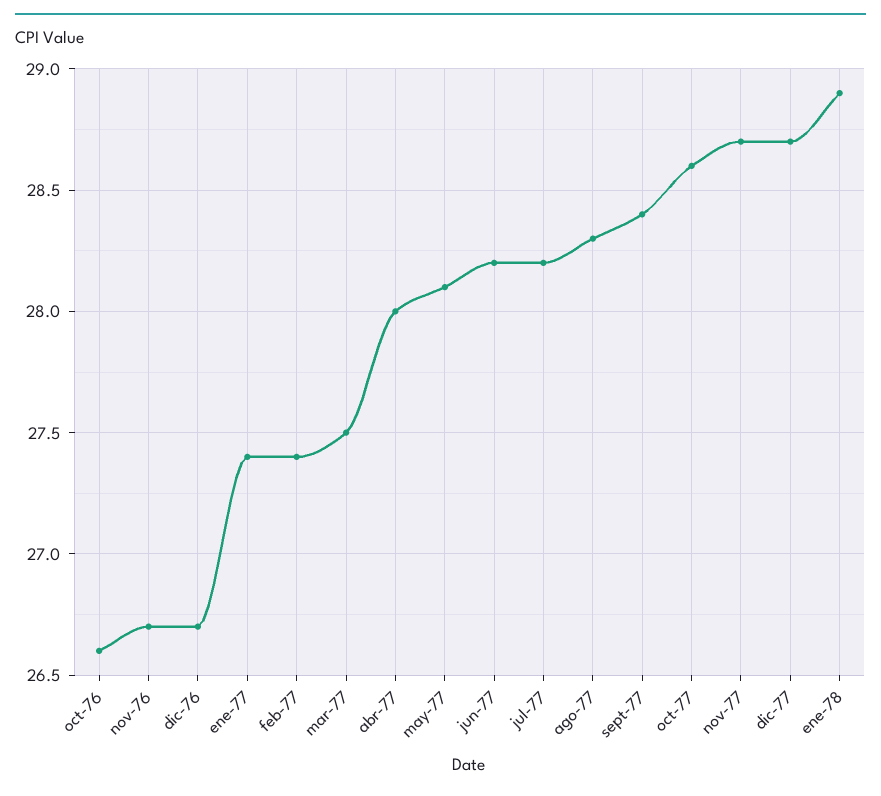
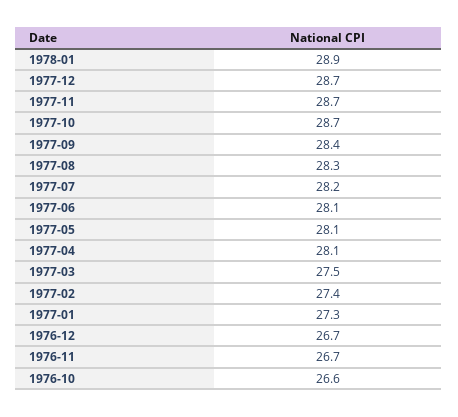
  {
    "oct-76": 26.6,
    "nov-76": 26.7,
    "dic-76": 26.7,
-   "ene-77": 27.4,
+   "ene-77": 27.3,
    "feb-77": 27.4,
    "mar-77": 27.5,
-   "abr-77": 28,
+   "abr-77": 28.1,
    "may-77": 28.1,
-   "jun-77": 28.2,
+   "jun-77": 28.1,
    "jul-77": 28.2,
    "ago-77": 28.3,
    "sept-77": 28.4,
-   "oct-77": 28.6,
+   "oct-77": 28.7,
    "nov-77": 28.7,
    "dic-77": 28.7,
    "ene-78": 28.9
  }

